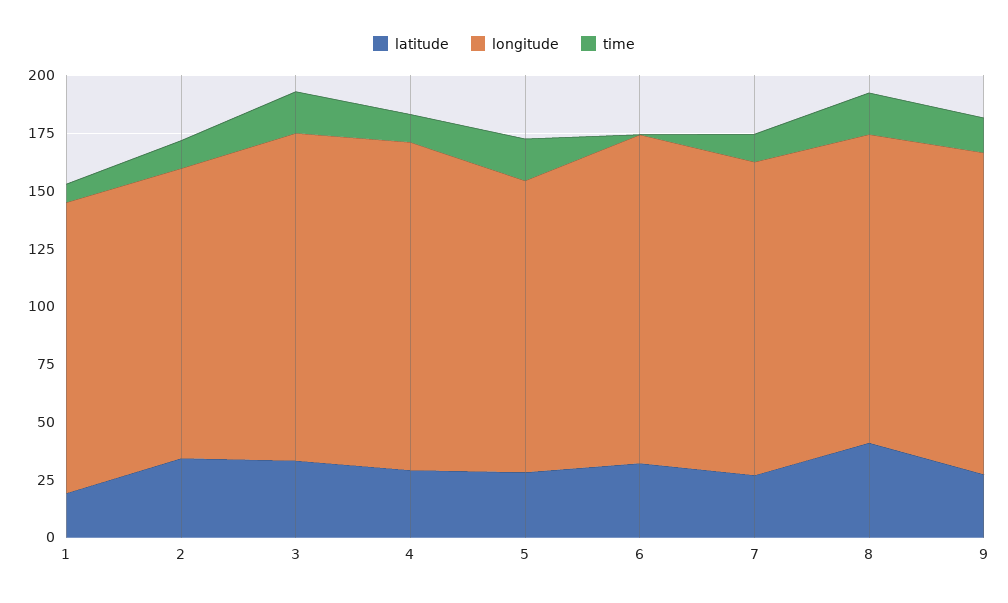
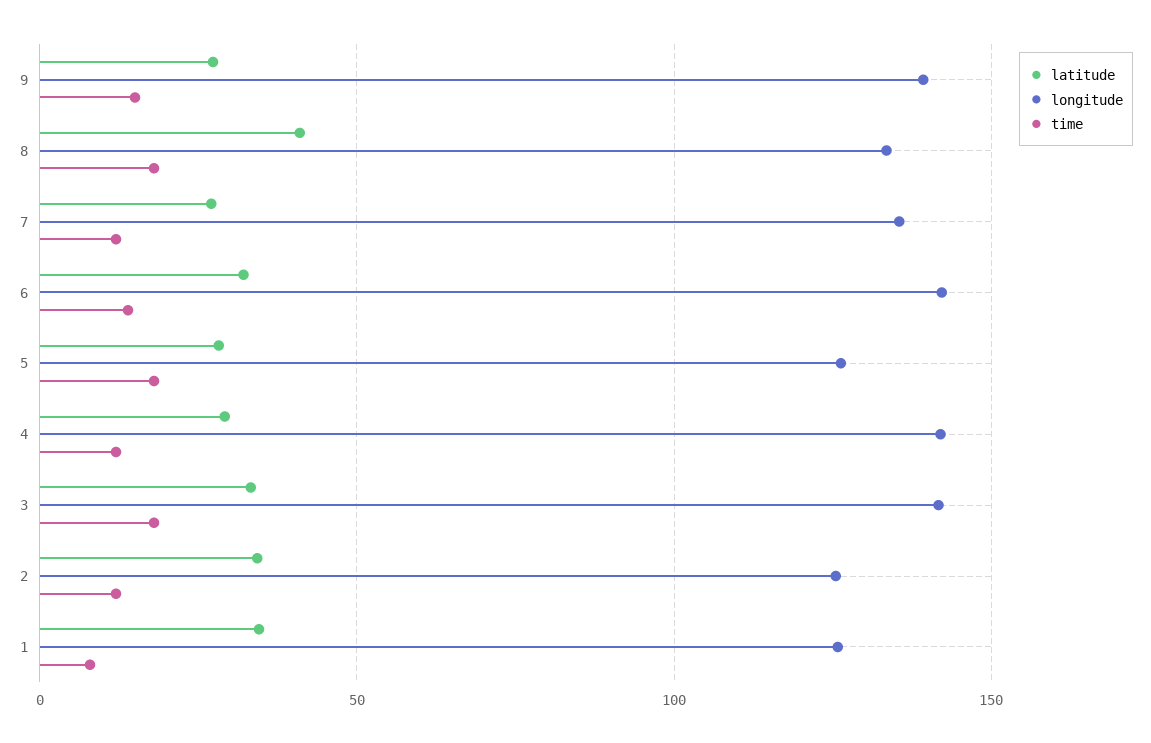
  {
    "latitude": {
-     "1": 20,
+     "1": 35,
      "2": 35,
      "3": 35,
      "4": 30,
      "5": 30,
      "6": 30,
      "7": 25,
      "8": 40,
      "9": 25
    },
    "longitude": {
      "1": 125,
      "2": 125,
      "3": 140,
      "4": 140,
      "5": 125,
      "6": 140,
      "7": 135,
      "8": 135,
      "9": 140
    },
    "time": {
      "1": 10,
      "2": 10,
      "3": 20,
      "4": 10,
      "5": 20,
-     "6": 0,
+     "6": 15,
      "7": 10,
      "8": 20,
      "9": 15
    }
  }

